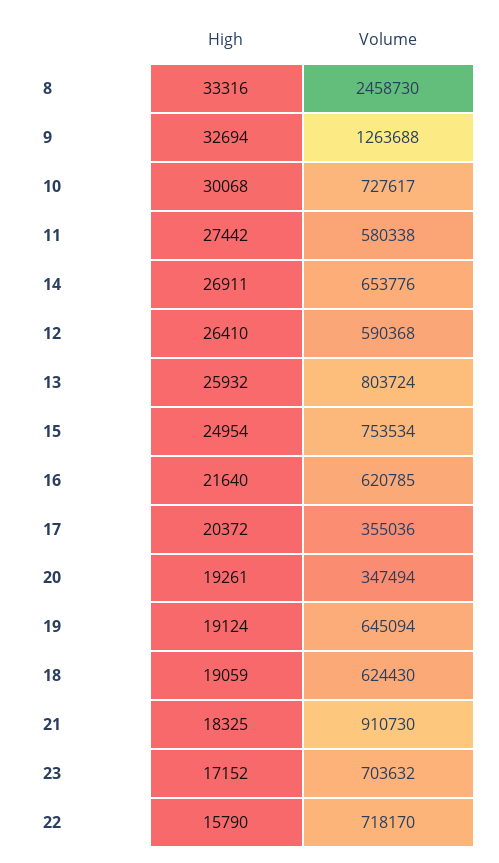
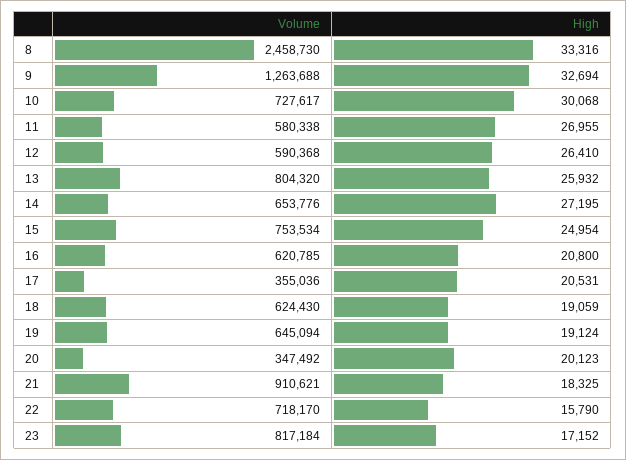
  {
    "High": {
      "8": 33316,
      "9": 32694,
      "10": 30068,
-     "11": 27442,
+     "11": 26955,
-     "14": 26911,
+     "14": 27195,
      "12": 26410,
      "13": 25932,
      "15": 24954,
-     "16": 21640,
+     "16": 20800,
-     "17": 20372,
+     "17": 20531,
-     "20": 19261,
+     "20": 20123,
      "19": 19124,
      "18": 19059,
      "21": 18325,
      "23": 17152,
      "22": 15790
    },
    "Volume": {
      "8": 2458730,
      "9": 1263688,
      "10": 727617,
      "11": 580338,
      "14": 653776,
      "12": 590368,
-     "13": 803724,
+     "13": 804320,
      "15": 753534,
      "16": 620785,
      "17": 355036,
-     "20": 347494,
+     "20": 347492,
      "19": 645094,
      "18": 624430,
-     "21": 910730,
+     "21": 910621,
-     "23": 703632,
+     "23": 817184,
      "22": 718170
    }
  }

